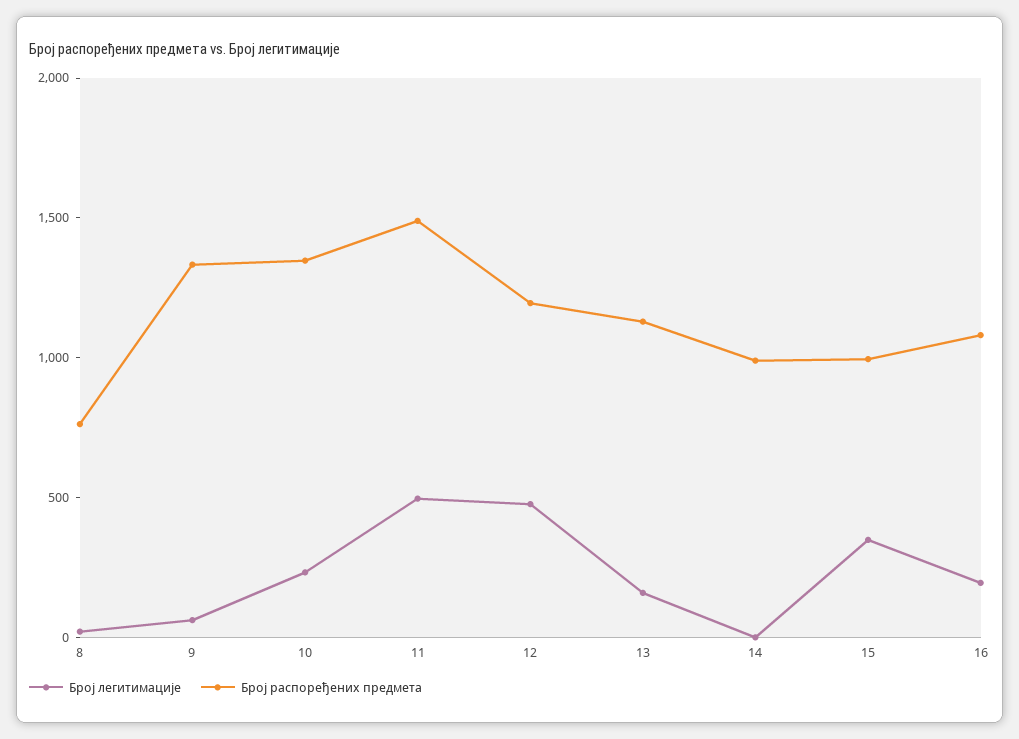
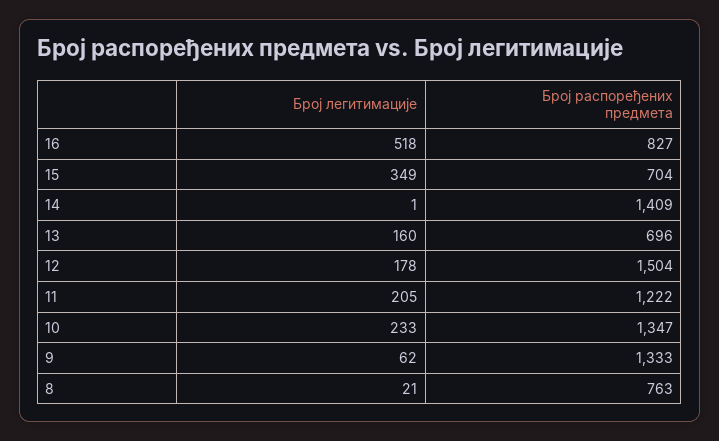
  {
    "Број легитимације": {
      "8": 21,
      "9": 62,
      "10": 233,
-     "11": 500,
+     "11": 205,
-     "12": 500,
+     "12": 178,
      "13": 160,
      "14": 1,
      "15": 349,
-     "16": 200
+     "16": 518
    },
    "Број распоређених предмета": {
      "8": 763,
      "9": 1333,
      "10": 1347,
-     "11": 1500,
+     "11": 1222,
-     "12": 1200,
+     "12": 1504,
-     "13": 1100,
+     "13": 696,
-     "14": 1000,
+     "14": 1409,
-     "15": 1000,
+     "15": 704,
-     "16": 1100
+     "16": 827
    }
  }

